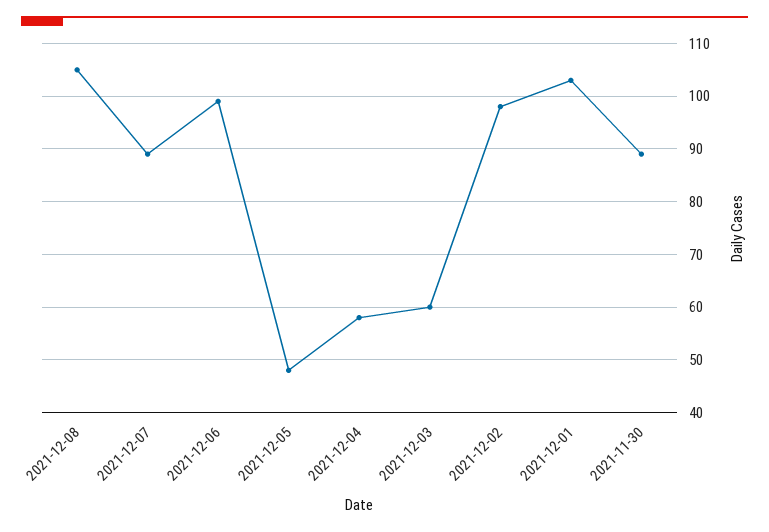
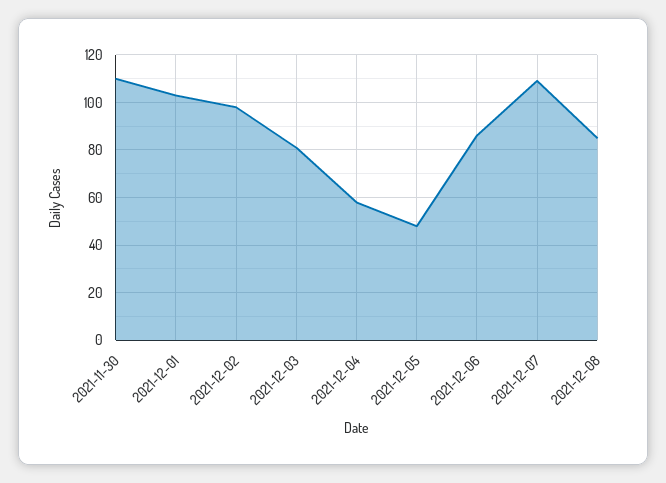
  {
-   "2021-12-08": 105,
+   "2021-12-08": 85,
-   "2021-12-07": 90,
+   "2021-12-07": 110,
-   "2021-12-06": 100,
+   "2021-12-06": 85,
    "2021-12-05": 50,
    "2021-12-04": 60,
-   "2021-12-03": 60,
+   "2021-12-03": 80,
    "2021-12-02": 100,
    "2021-12-01": 105,
-   "2021-11-30": 90
+   "2021-11-30": 110
  }

